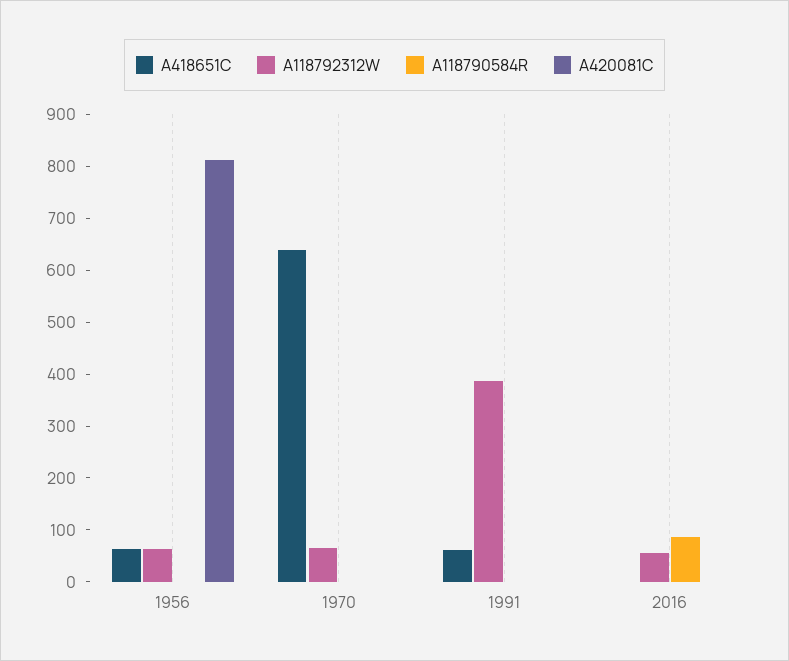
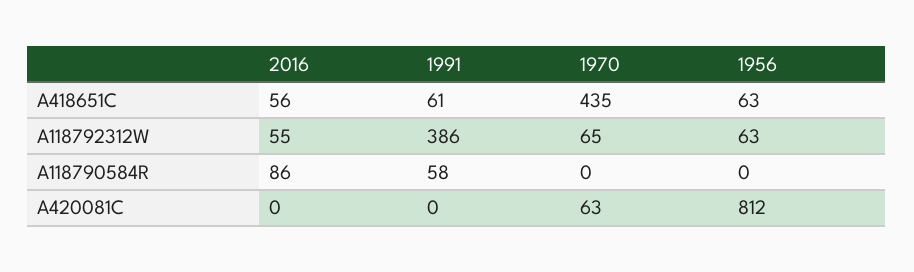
  {
    "A418651C": {
      "1956": 63,
-     "1970": 640,
+     "1970": 435,
      "1991": 61,
-     "2016": 0
+     "2016": 56
    },
    "A118792312W": {
      "1956": 63,
      "1970": 65,
      "1991": 386,
      "2016": 55
    },
    "A118790584R": {
      "1956": 0,
      "1970": 0,
-     "1991": 0,
+     "1991": 58,
      "2016": 86
    },
    "A420081C": {
      "1956": 812,
-     "1970": 0,
+     "1970": 63,
      "1991": 0,
      "2016": 0
    }
  }

